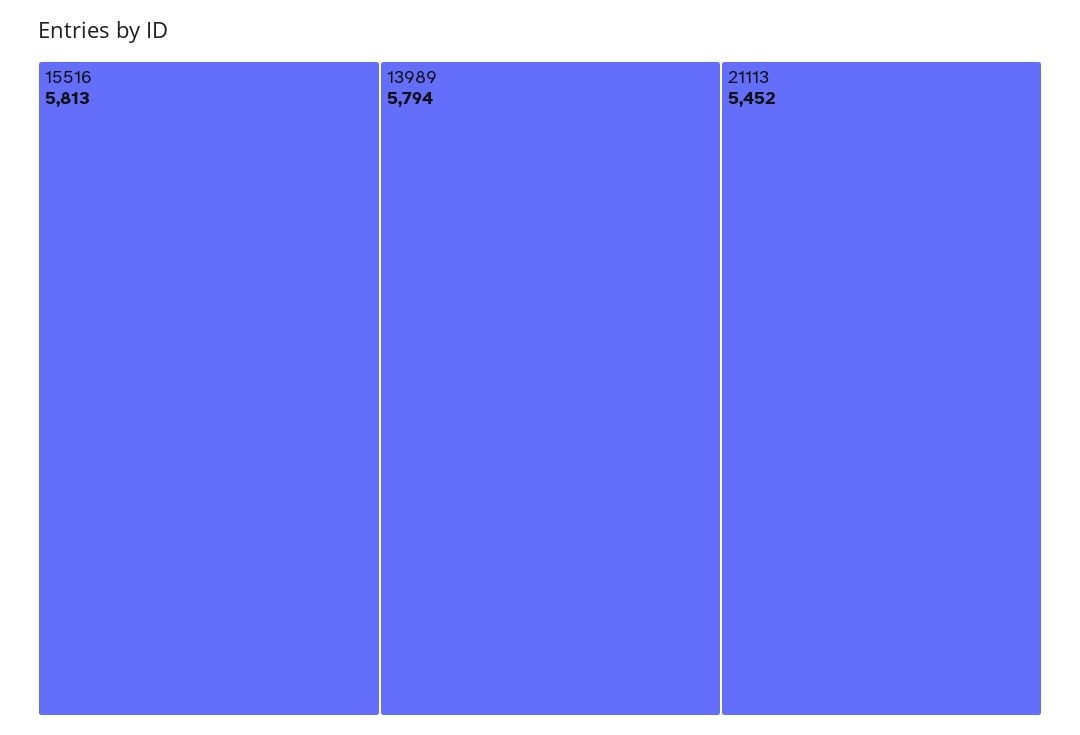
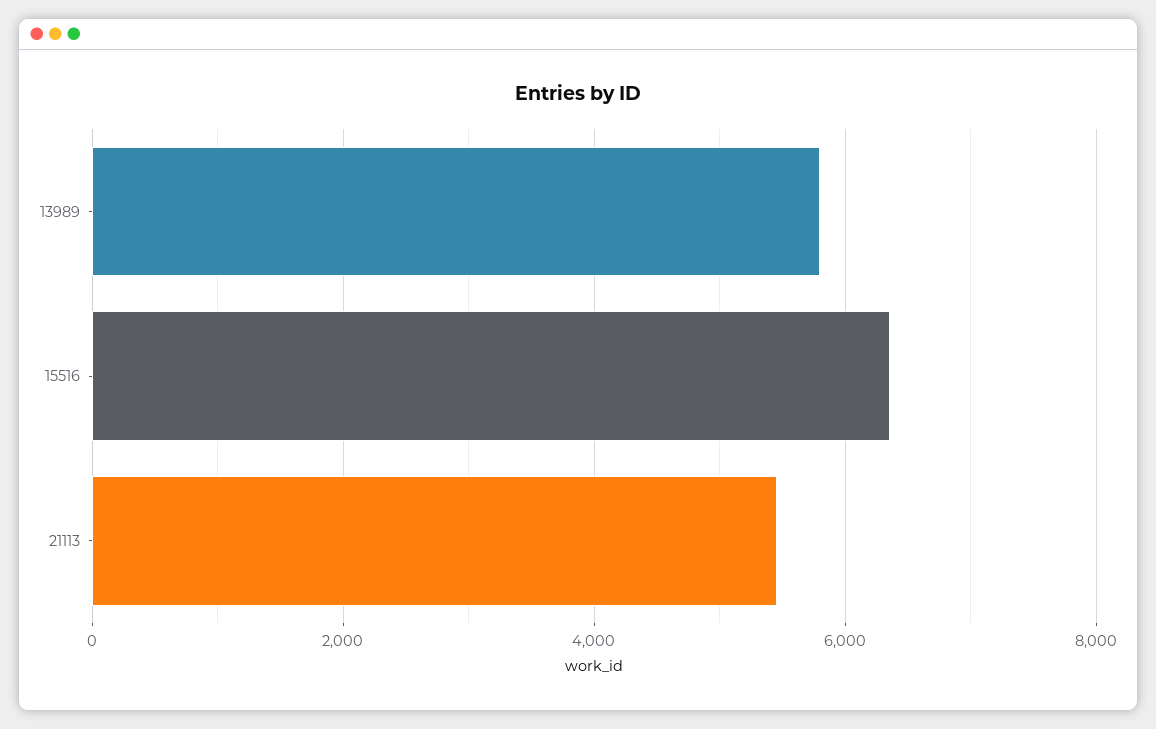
  {
-   "15516": 5813,
+   "15516": 6400,
    "13989": 5794,
    "21113": 5452
  }

